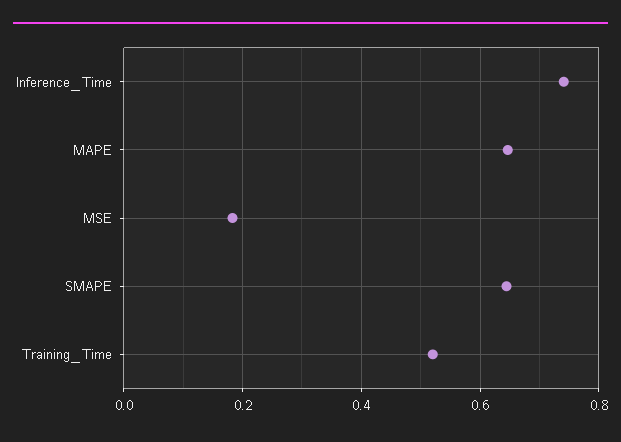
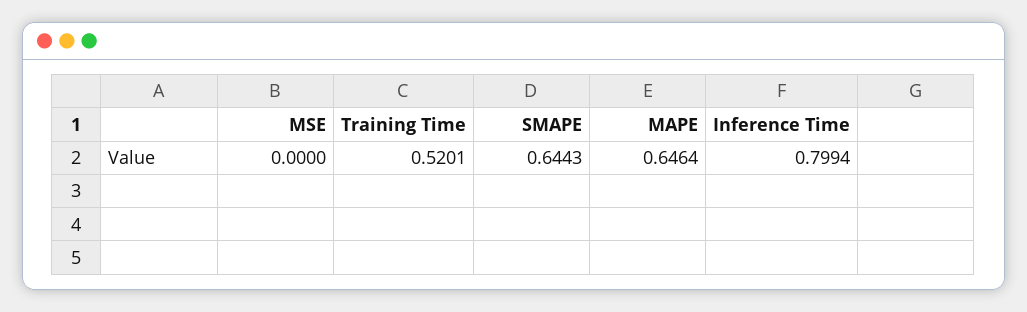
  {
-   "Inference_Time": 0.74,
+   "Inference_Time": 0.7994,
    "MAPE": 0.6464,
-   "MSE": 0.18,
+   "MSE": 0,
    "SMAPE": 0.6443,
    "Training_Time": 0.5201
  }

